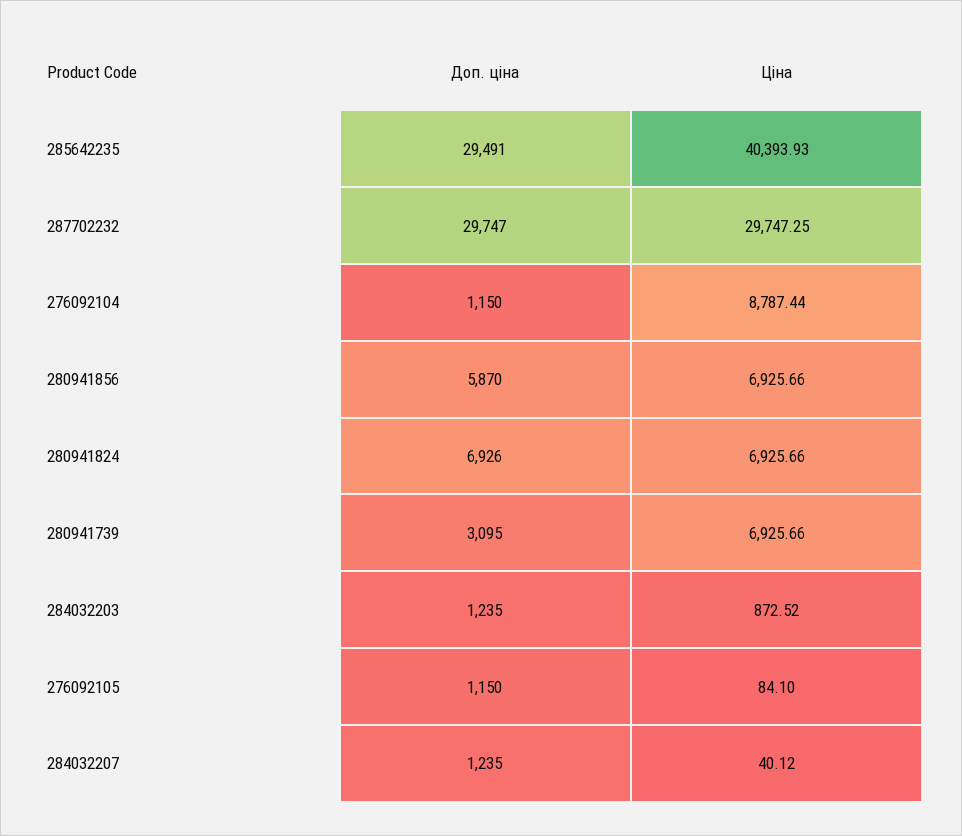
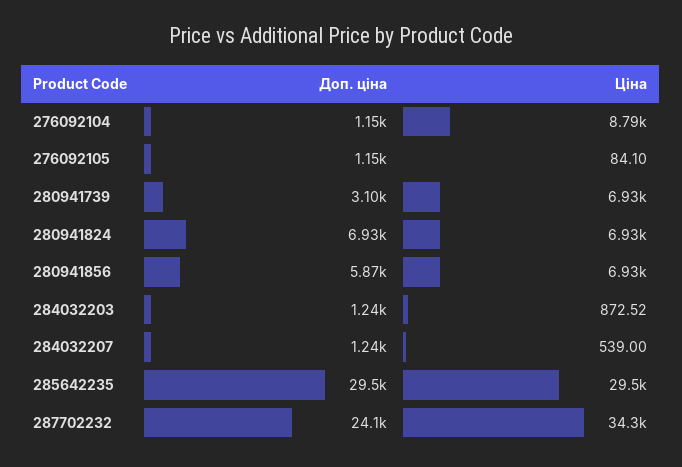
  {
    "Доп. ціна": {
      "285642235": 29491,
-     "287702232": 29747,
+     "287702232": 24100,
      "276092104": 1150,
      "280941856": 5870,
      "280941824": 6926,
      "280941739": 3095,
      "284032203": 1235,
      "276092105": 1150,
      "284032207": 1235
    },
    "Ціна": {
-     "285642235": 40393.93,
+     "285642235": 29500,
-     "287702232": 29747.25,
+     "287702232": 34300,
      "276092104": 8787.44,
      "280941856": 6925.66,
      "280941824": 6925.66,
      "280941739": 6925.66,
      "284032203": 872.52,
      "276092105": 84.1,
-     "284032207": 40.12
+     "284032207": 539
    }
  }

